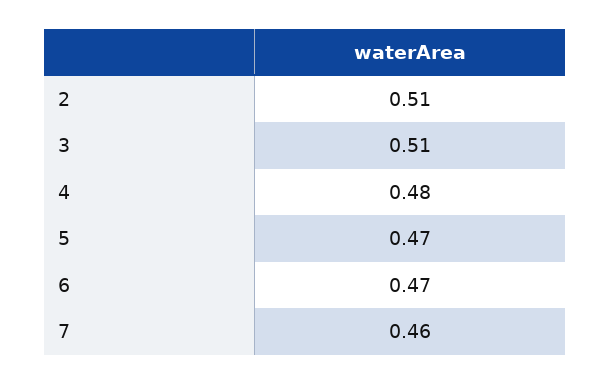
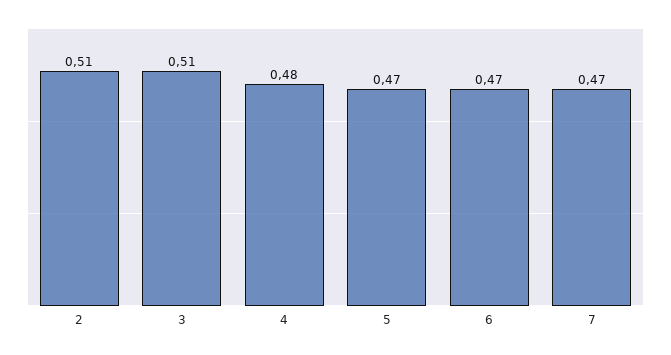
  {
    "2": 0.51,
    "3": 0.51,
    "4": 0.48,
    "5": 0.47,
    "6": 0.47,
-   "7": 0.46
+   "7": 0.47
  }

